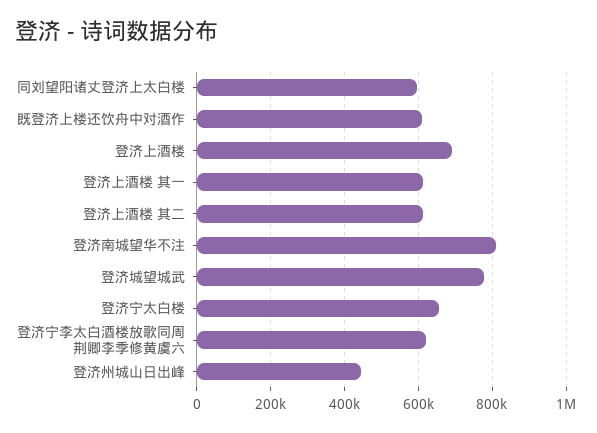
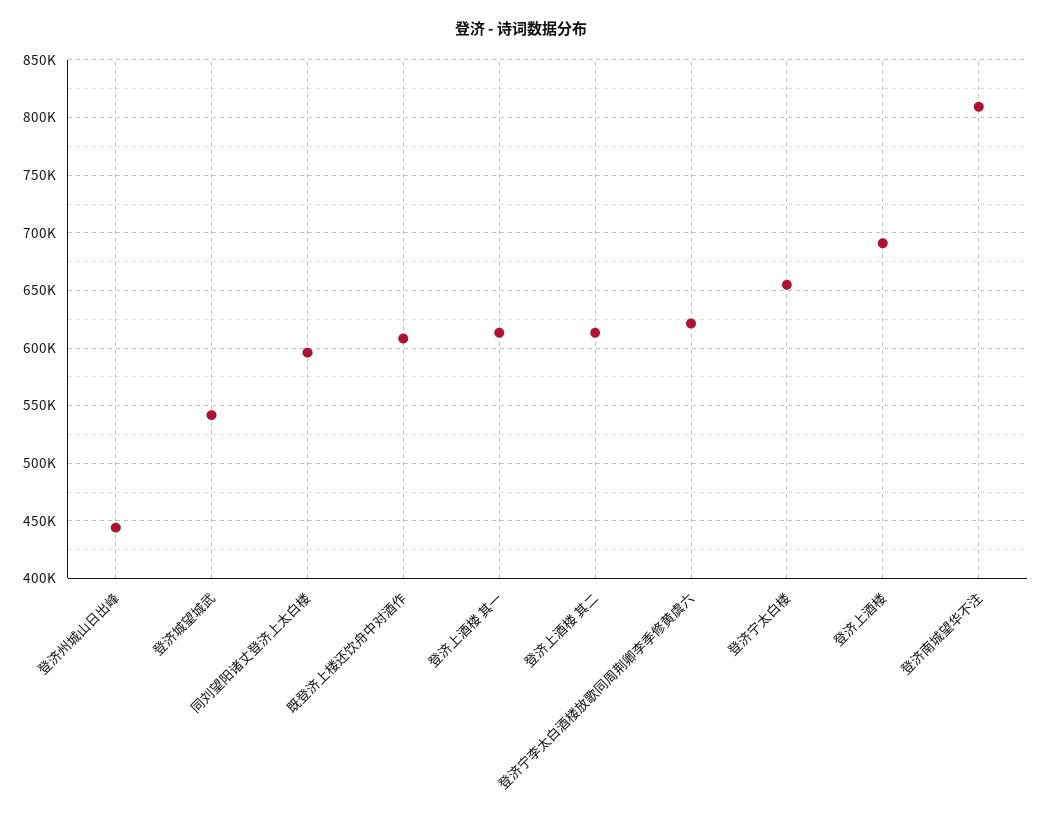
  {
    "同刘望阳诸丈登济上太白楼": 600000,
    "既登济上楼还饮舟中对酒作": 610000,
    "登济上酒楼": 690000,
    "登济上酒楼 其一": 610000,
    "登济上酒楼 其二": 610000,
    "登济南城望华不注": 810000,
-   "登济城望城武": 780000,
+   "登济城望城武": 540000,
    "登济宁太白楼": 650000,
    "登济宁李太白酒楼放歌同周荆卿李季修黄虞六": 620000,
    "登济州城山日出峰": 440000
  }

